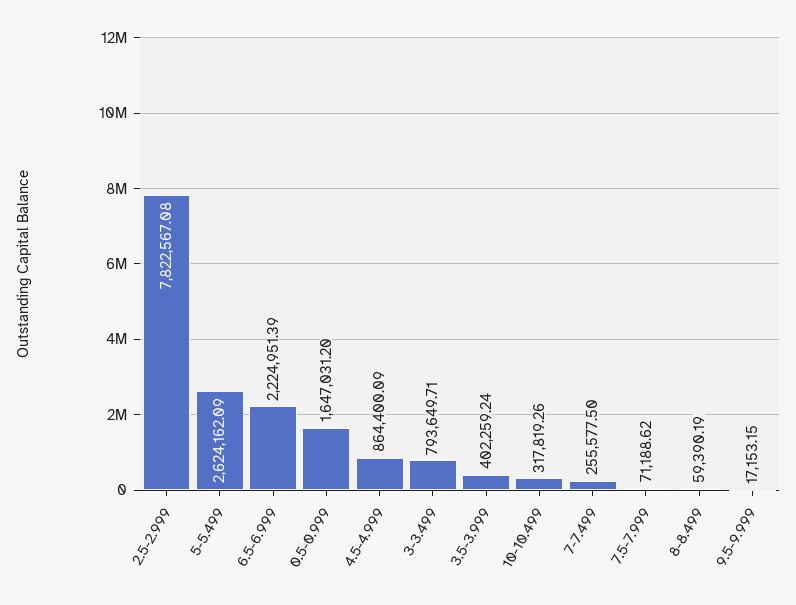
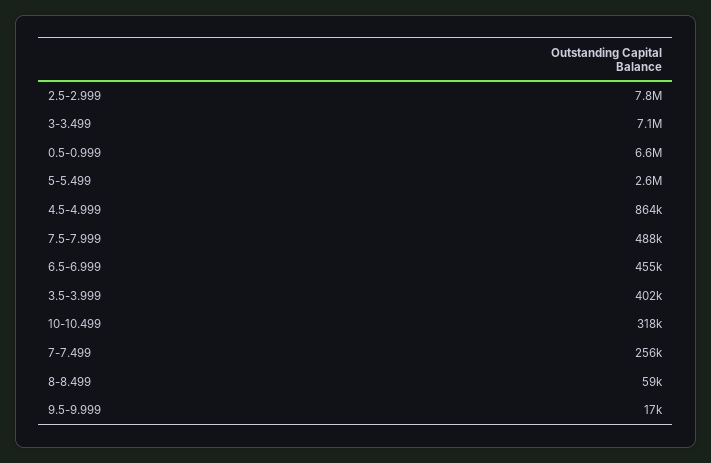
  {
    "2.5-2.999": 7822567.08,
    "5-5.499": 2624162.09,
-   "6.5-6.999": 2224951.39,
+   "6.5-6.999": 455000,
-   "0.5-0.999": 1647031.2,
+   "0.5-0.999": 6600000,
    "4.5-4.999": 864400.09,
-   "3-3.499": 793649.71,
+   "3-3.499": 7100000,
    "3.5-3.999": 402259.24,
    "10-10.499": 317819.26,
    "7-7.499": 255577.5,
-   "7.5-7.999": 71188.62,
+   "7.5-7.999": 488000,
    "8-8.499": 59390.19,
    "9.5-9.999": 17153.15
  }

